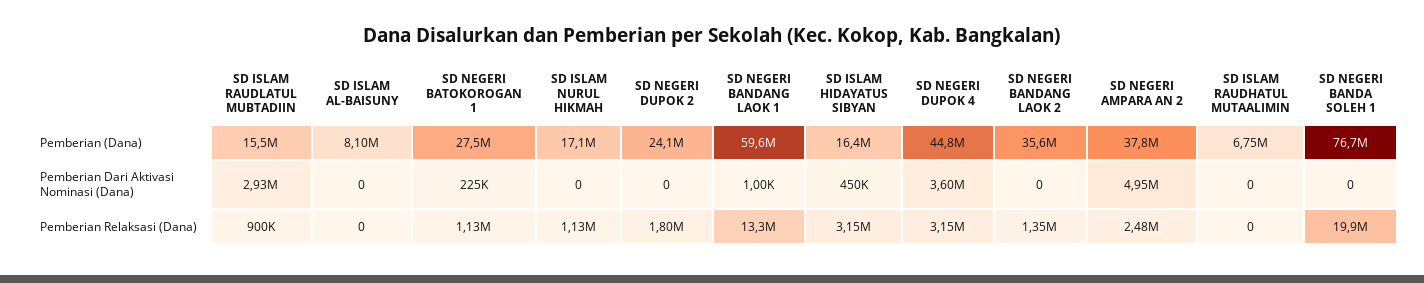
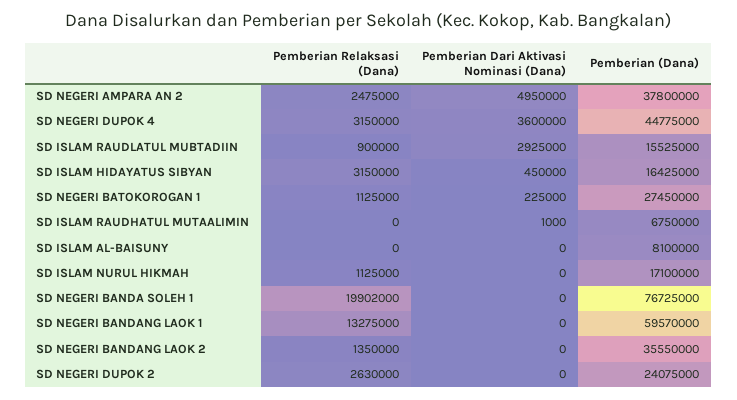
  {
    "SD ISLAM RAUDLATUL MUBTADIIN": {
      "Pemberian (Dana)": 15525000,
      "Pemberian Dari Aktivasi Nominasi (Dana)": 2925000,
      "Pemberian Relaksasi (Dana)": 900000
    },
    "SD ISLAM AL-BAISUNY": {
      "Pemberian (Dana)": 8100000,
      "Pemberian Dari Aktivasi Nominasi (Dana)": 0,
      "Pemberian Relaksasi (Dana)": 0
    },
    "SD NEGERI BATOKOROGAN 1": {
      "Pemberian (Dana)": 27450000,
      "Pemberian Dari Aktivasi Nominasi (Dana)": 225000,
      "Pemberian Relaksasi (Dana)": 1125000
    },
    "SD ISLAM NURUL HIKMAH": {
      "Pemberian (Dana)": 17100000,
      "Pemberian Dari Aktivasi Nominasi (Dana)": 0,
      "Pemberian Relaksasi (Dana)": 1125000
    },
    "SD NEGERI DUPOK 2": {
      "Pemberian (Dana)": 24075000,
      "Pemberian Dari Aktivasi Nominasi (Dana)": 0,
-     "Pemberian Relaksasi (Dana)": 1800000
+     "Pemberian Relaksasi (Dana)": 2630000
    },
    "SD NEGERI BANDANG LAOK 1": {
      "Pemberian (Dana)": 59570000,
-     "Pemberian Dari Aktivasi Nominasi (Dana)": 1000,
+     "Pemberian Dari Aktivasi Nominasi (Dana)": 0,
      "Pemberian Relaksasi (Dana)": 13275000
    },
    "SD ISLAM HIDAYATUS SIBYAN": {
      "Pemberian (Dana)": 16425000,
      "Pemberian Dari Aktivasi Nominasi (Dana)": 450000,
      "Pemberian Relaksasi (Dana)": 3150000
    },
    "SD NEGERI DUPOK 4": {
      "Pemberian (Dana)": 44775000,
      "Pemberian Dari Aktivasi Nominasi (Dana)": 3600000,
      "Pemberian Relaksasi (Dana)": 3150000
    },
    "SD NEGERI BANDANG LAOK 2": {
      "Pemberian (Dana)": 35550000,
      "Pemberian Dari Aktivasi Nominasi (Dana)": 0,
      "Pemberian Relaksasi (Dana)": 1350000
    },
    "SD NEGERI AMPARA AN 2": {
      "Pemberian (Dana)": 37800000,
      "Pemberian Dari Aktivasi Nominasi (Dana)": 4950000,
      "Pemberian Relaksasi (Dana)": 2475000
    },
    "SD ISLAM RAUDHATUL MUTAALIMIN": {
      "Pemberian (Dana)": 6750000,
-     "Pemberian Dari Aktivasi Nominasi (Dana)": 0,
+     "Pemberian Dari Aktivasi Nominasi (Dana)": 1000,
      "Pemberian Relaksasi (Dana)": 0
    },
    "SD NEGERI BANDA SOLEH 1": {
      "Pemberian (Dana)": 76725000,
      "Pemberian Dari Aktivasi Nominasi (Dana)": 0,
      "Pemberian Relaksasi (Dana)": 19902000
    }
  }

